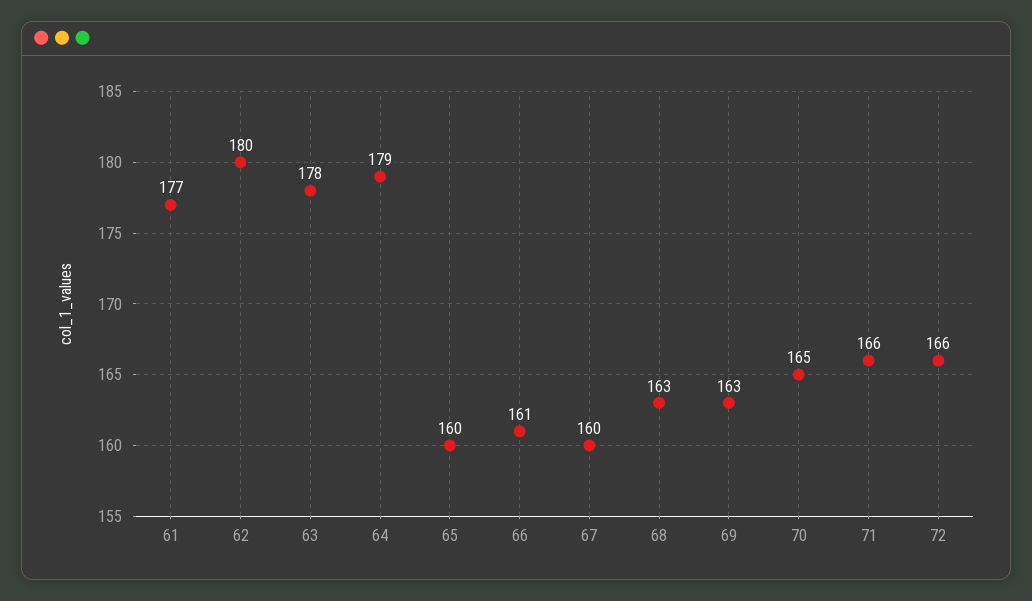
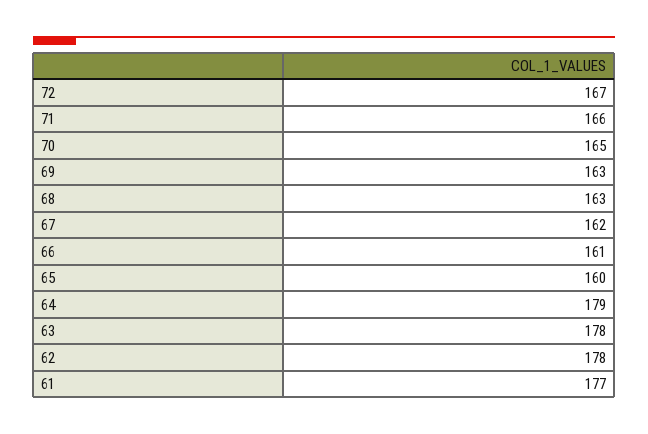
  {
    "61": 177,
-   "62": 180,
+   "62": 178,
    "63": 178,
    "64": 179,
    "65": 160,
    "66": 161,
-   "67": 160,
+   "67": 162,
    "68": 163,
    "69": 163,
    "70": 165,
    "71": 166,
-   "72": 166
+   "72": 167
  }

